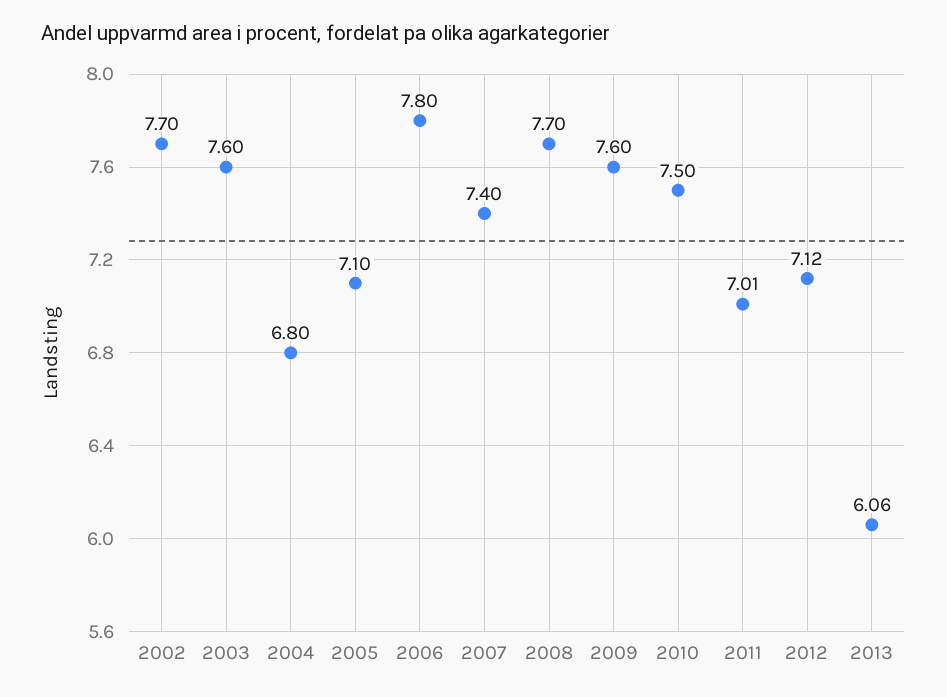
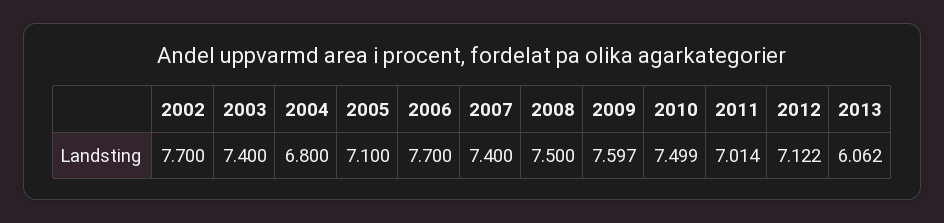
  {
    "2002": 7.7,
-   "2003": 7.6,
+   "2003": 7.4,
    "2004": 6.8,
    "2005": 7.1,
-   "2006": 7.8,
+   "2006": 7.7,
    "2007": 7.4,
-   "2008": 7.7,
+   "2008": 7.5,
    "2009": 7.597,
    "2010": 7.499,
    "2011": 7.014,
    "2012": 7.122,
    "2013": 6.062
  }

